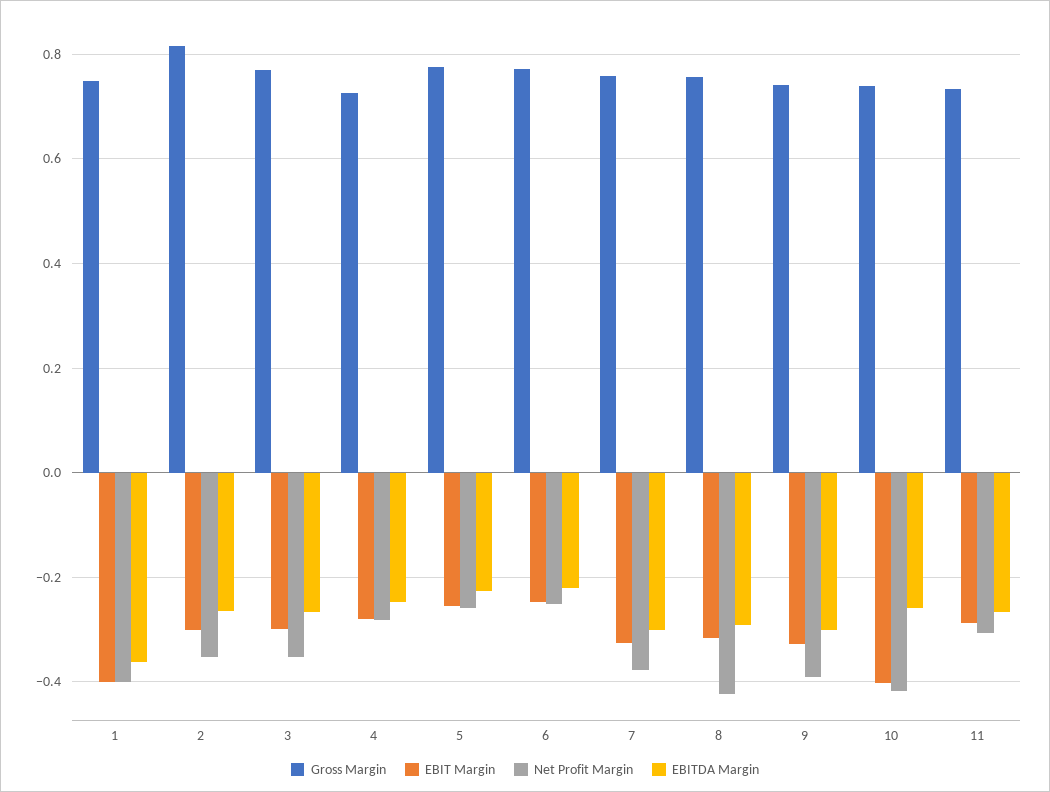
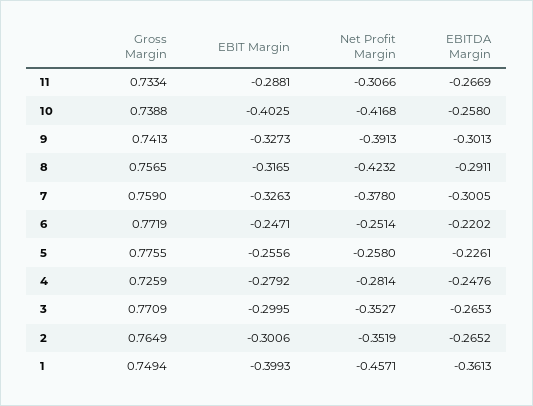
  {
    "Gross Margin": {
      "1": 0.7494,
-     "2": 0.82,
+     "2": 0.7649,
      "3": 0.7709,
      "4": 0.7259,
      "5": 0.7755,
      "6": 0.7719,
      "7": 0.759,
      "8": 0.7565,
      "9": 0.7413,
      "10": 0.7388,
      "11": 0.7334
    },
    "EBIT Margin": {
      "1": -0.3993,
      "2": -0.3006,
      "3": -0.2995,
      "4": -0.2792,
      "5": -0.2556,
      "6": -0.2471,
      "7": -0.3263,
      "8": -0.3165,
      "9": -0.3273,
      "10": -0.4025,
      "11": -0.2881
    },
    "Net Profit Margin": {
-     "1": -0.4,
+     "1": -0.4571,
      "2": -0.3519,
      "3": -0.3527,
      "4": -0.2814,
      "5": -0.258,
      "6": -0.2514,
      "7": -0.378,
      "8": -0.4232,
      "9": -0.3913,
      "10": -0.4168,
      "11": -0.3066
    },
    "EBITDA Margin": {
      "1": -0.3613,
      "2": -0.2652,
      "3": -0.2653,
      "4": -0.2476,
      "5": -0.2261,
      "6": -0.2202,
      "7": -0.3005,
      "8": -0.2911,
      "9": -0.3013,
      "10": -0.258,
      "11": -0.2669
    }
  }

